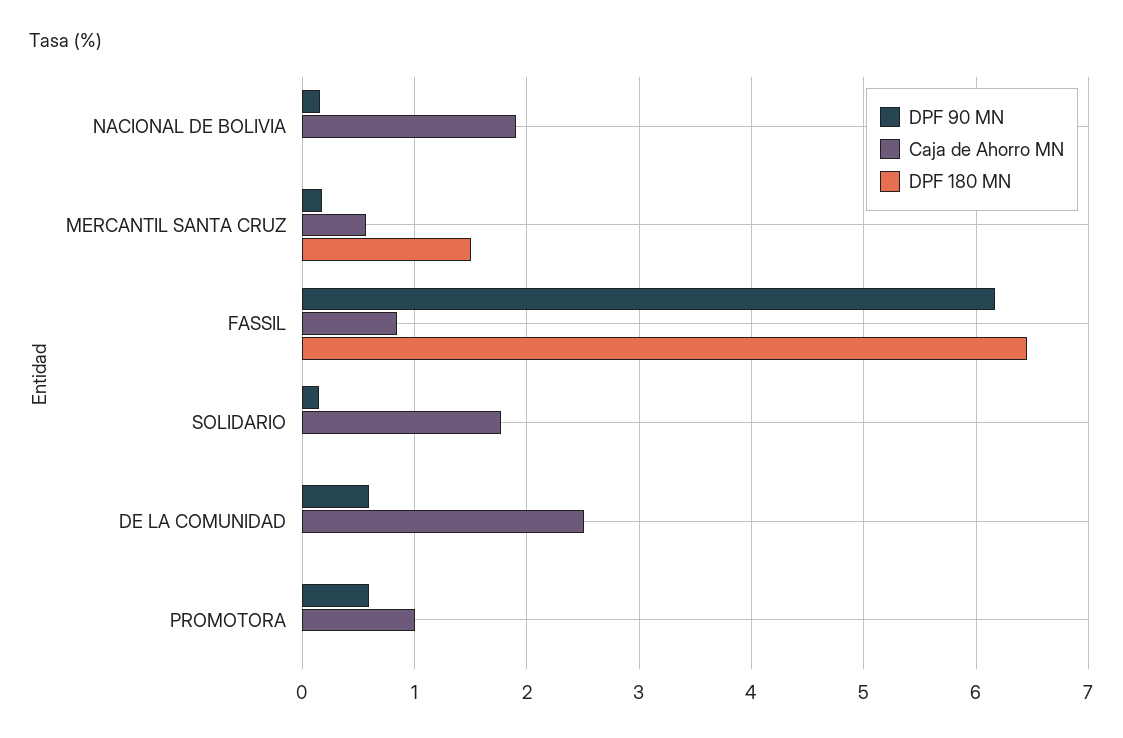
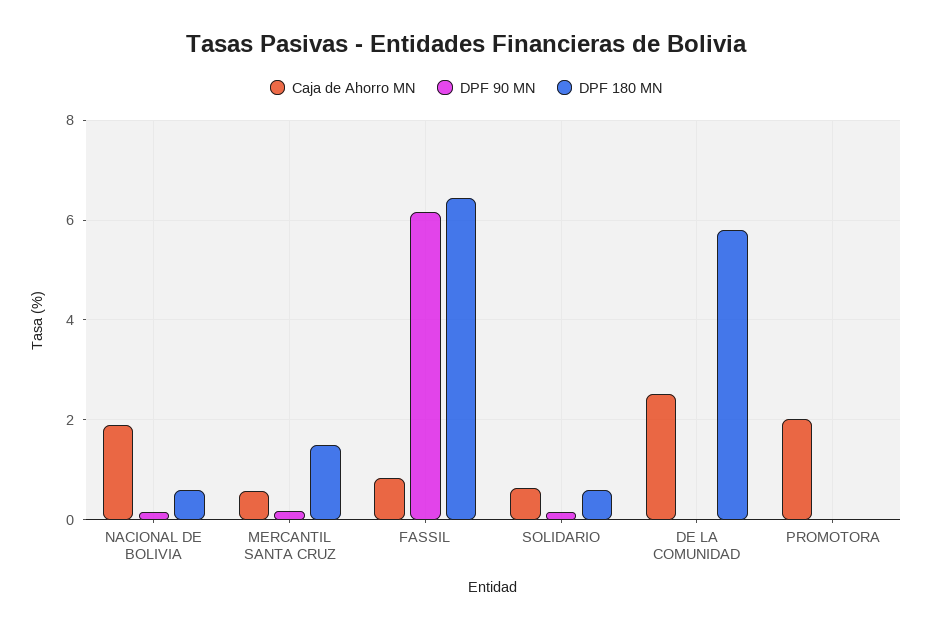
  {
    "DPF 90 MN": {
      "NACIONAL DE BOLIVIA": 0.2,
      "MERCANTIL SANTA CRUZ": 0.2,
      "FASSIL": 6.2,
      "SOLIDARIO": 0.1,
-     "DE LA COMUNIDAD": 0.6,
+     "DE LA COMUNIDAD": 0,
-     "PROMOTORA": 0.6
+     "PROMOTORA": 0
    },
    "Caja de Ahorro MN": {
      "NACIONAL DE BOLIVIA": 1.9,
      "MERCANTIL SANTA CRUZ": 0.6,
      "FASSIL": 0.8,
-     "SOLIDARIO": 1.8,
+     "SOLIDARIO": 0.6,
      "DE LA COMUNIDAD": 2.5,
-     "PROMOTORA": 1
+     "PROMOTORA": 2
    },
    "DPF 180 MN": {
-     "NACIONAL DE BOLIVIA": 0,
+     "NACIONAL DE BOLIVIA": 0.6,
      "MERCANTIL SANTA CRUZ": 1.5,
      "FASSIL": 6.5,
-     "SOLIDARIO": 0,
+     "SOLIDARIO": 0.6,
-     "DE LA COMUNIDAD": 0,
+     "DE LA COMUNIDAD": 5.8,
      "PROMOTORA": 0
    }
  }

